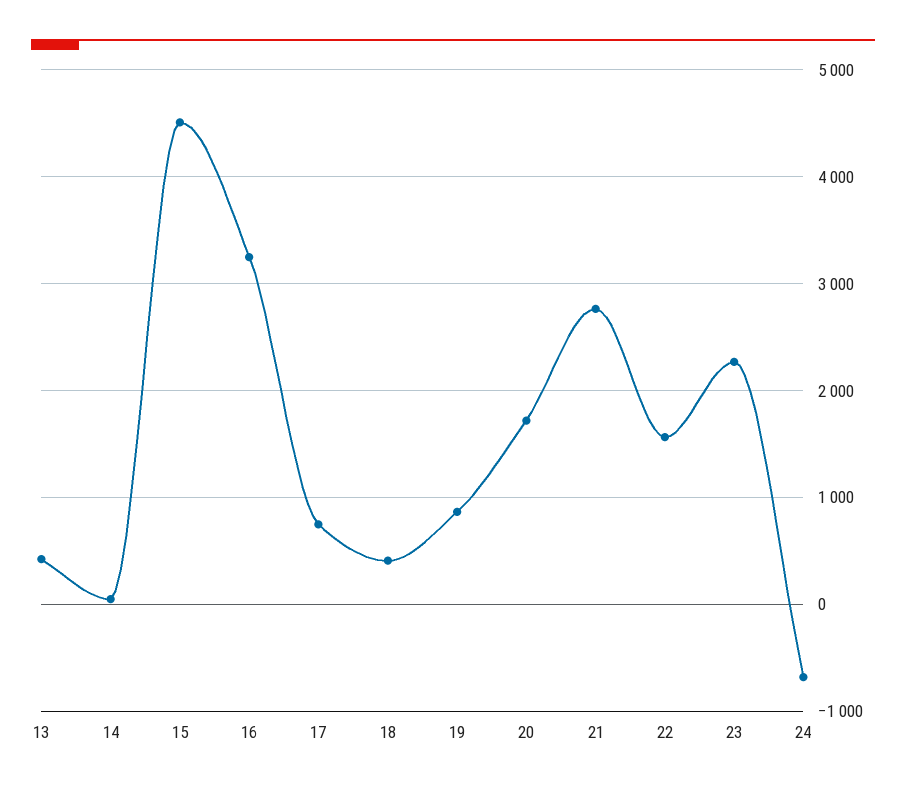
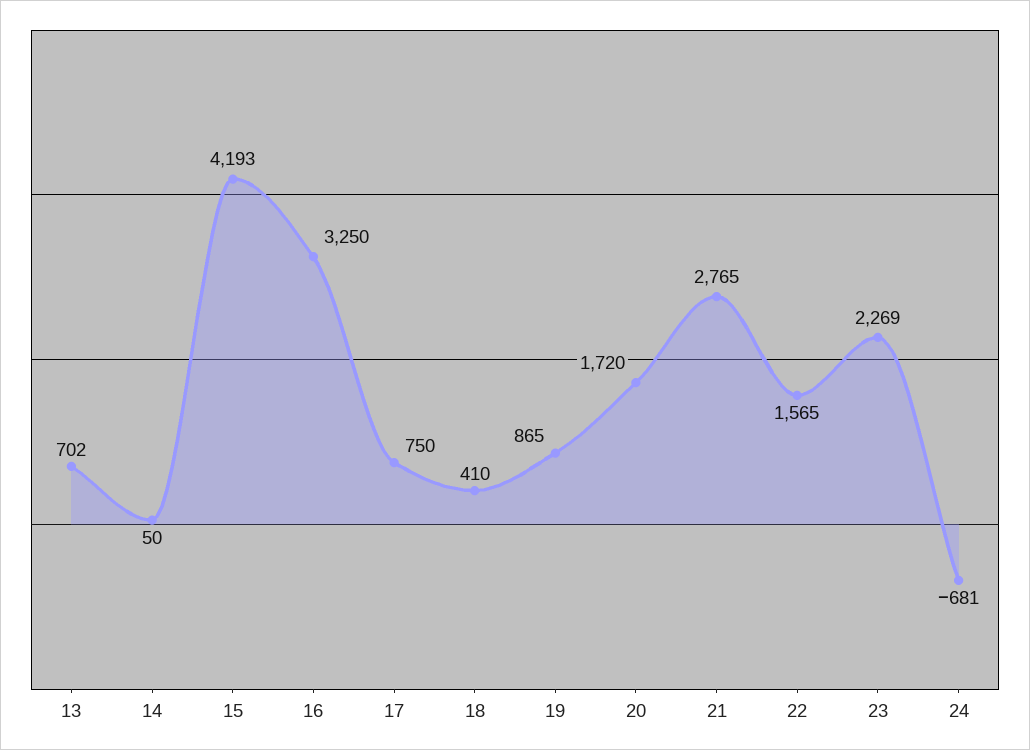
  {
-   "13": 400,
+   "13": 702,
    "14": 50,
-   "15": 4500,
+   "15": 4193,
    "16": 3250,
    "17": 750,
    "18": 410,
    "19": 865,
    "20": 1720,
    "21": 2765,
    "22": 1565,
    "23": 2269,
    "24": -681
  }

